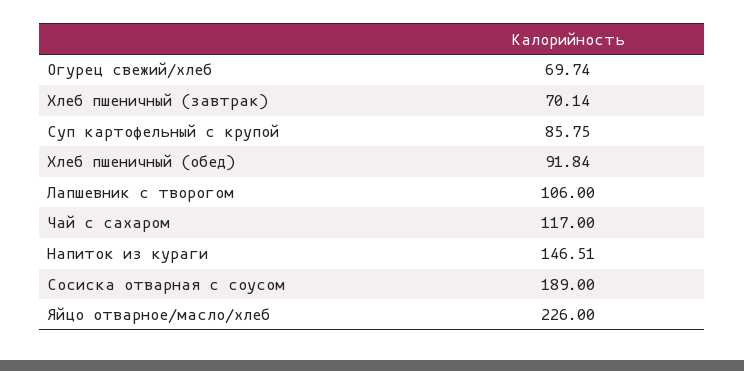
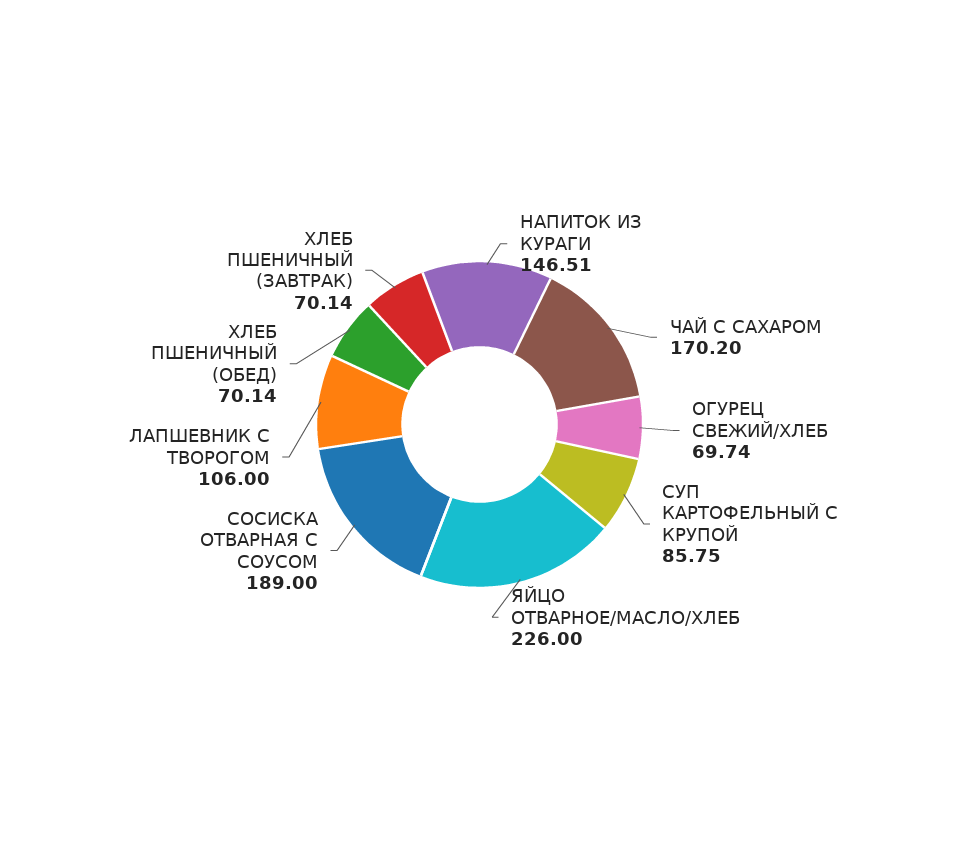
  {
    "Огурец свежий/хлеб": 69.74,
    "Хлеб пшеничный (завтрак)": 70.14,
    "Суп картофельный с крупой": 85.75,
-   "Хлеб пшеничный (обед)": 91.84,
+   "Хлеб пшеничный (обед)": 70.14,
    "Лапшевник с творогом": 106,
-   "Чай с сахаром": 117,
+   "Чай с сахаром": 170.2,
    "Напиток из кураги": 146.51,
    "Сосиска отварная с соусом": 189,
    "Яйцо отварное/масло/хлеб": 226
  }

